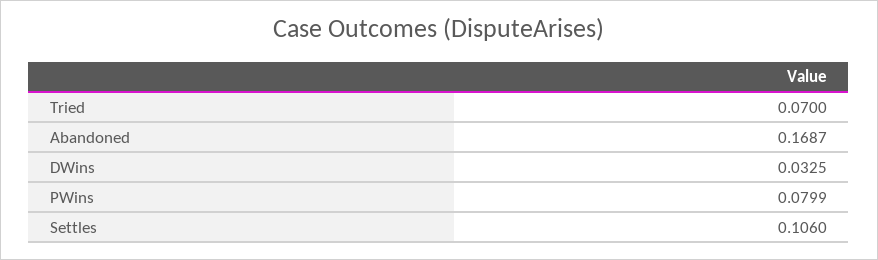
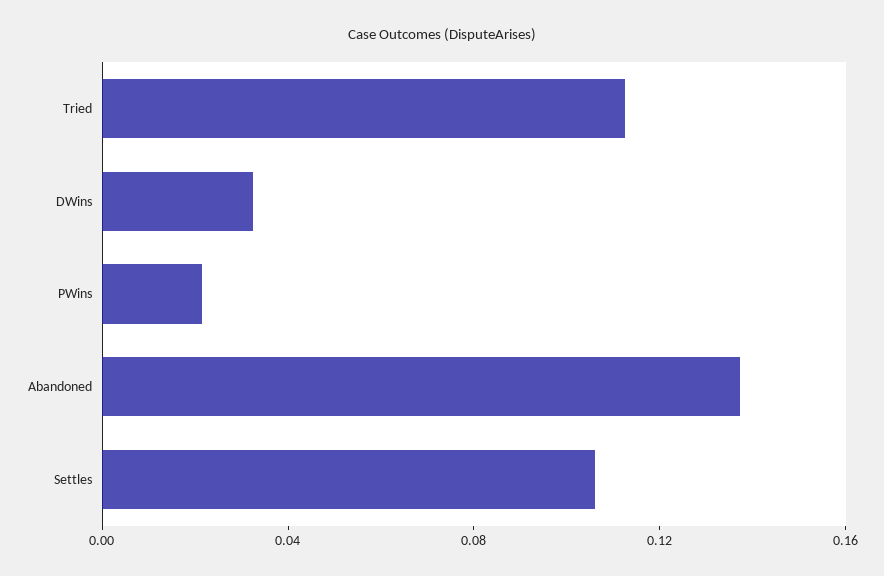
  {
-   "Tried": 0.07,
+   "Tried": 0.11,
-   "Abandoned": 0.1687,
+   "Abandoned": 0.14,
    "DWins": 0.0325,
-   "PWins": 0.0799,
+   "PWins": 0.02,
    "Settles": 0.106
  }

